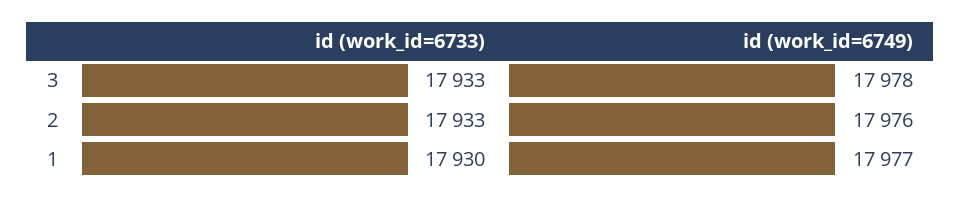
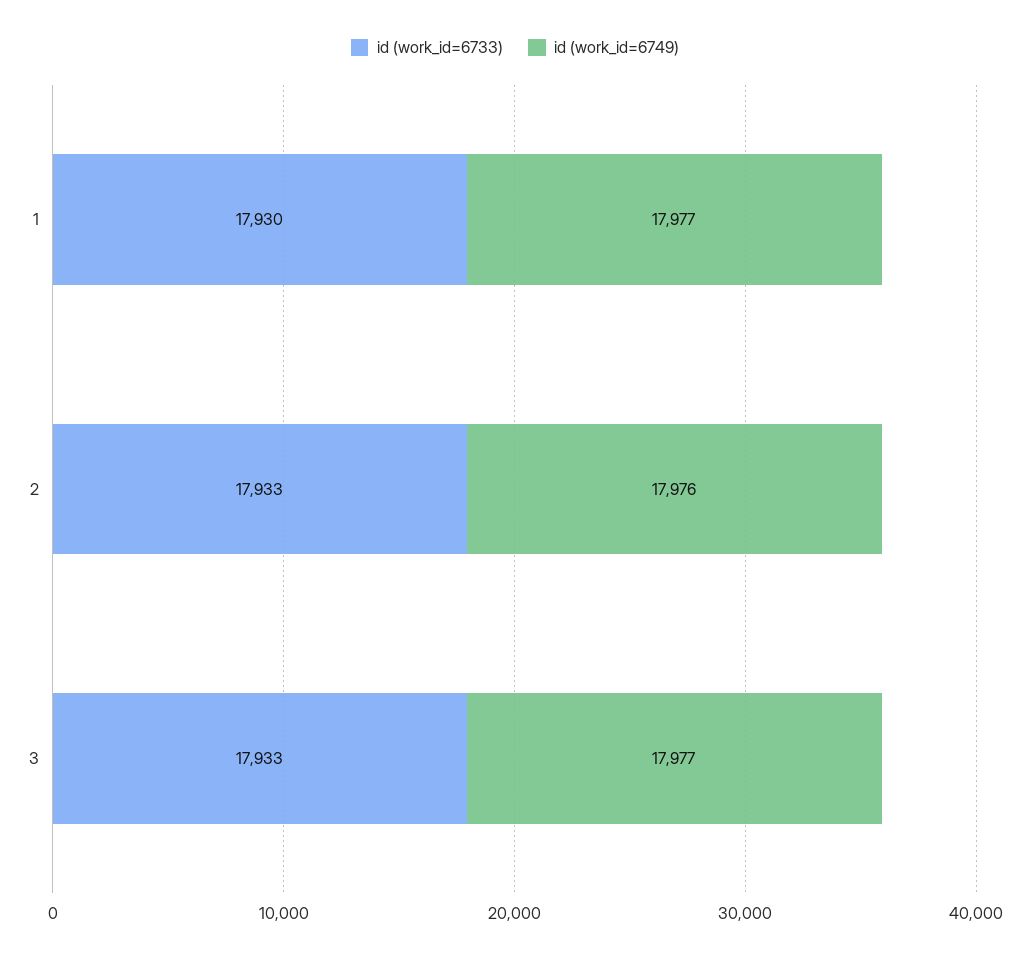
  {
    "id (work_id=6733)": {
      "3": 17933,
      "2": 17933,
      "1": 17930
    },
    "id (work_id=6749)": {
-     "3": 17978,
+     "3": 17977,
      "2": 17976,
      "1": 17977
    }
  }

